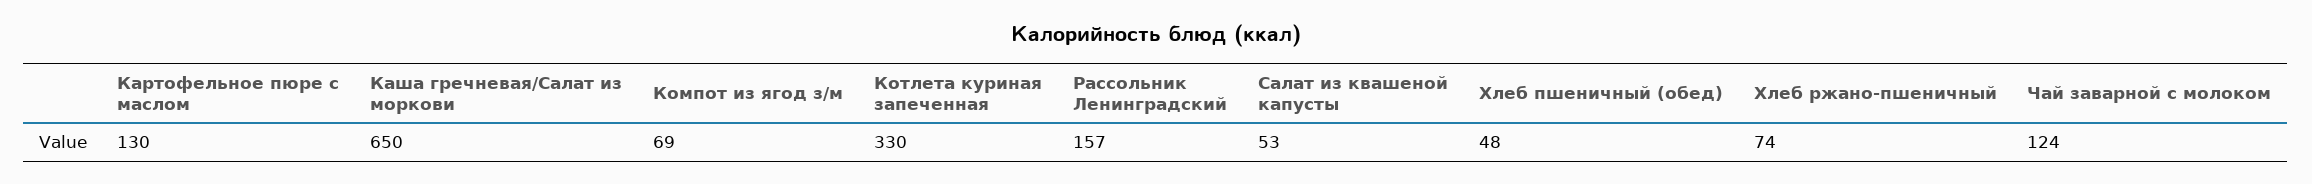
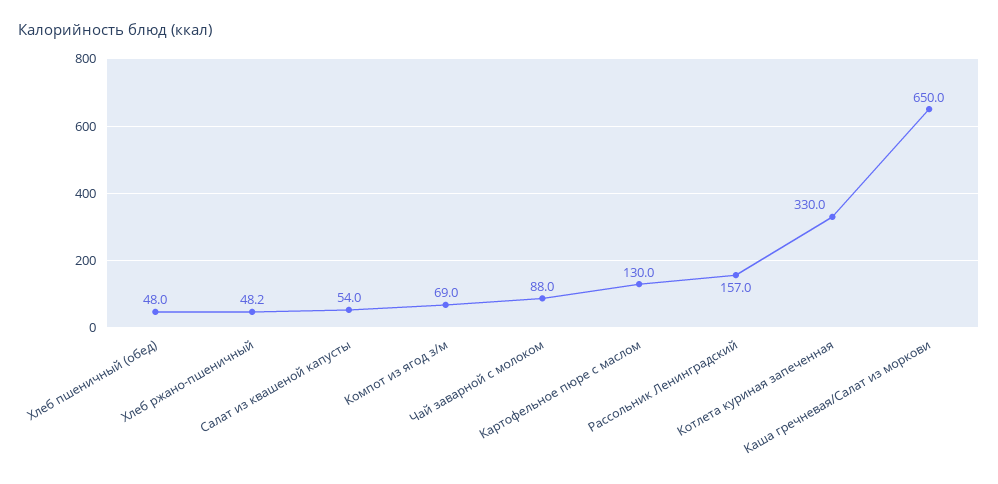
  {
    "Картофельное пюре с маслом": 130,
    "Каша гречневая/Салат из моркови": 650,
    "Компот из ягод з/м": 69,
    "Котлета куриная запеченная": 330,
    "Рассольник Ленинградский": 157,
-   "Салат из квашеной капусты": 53,
+   "Салат из квашеной капусты": 54,
    "Хлеб пшеничный (обед)": 48,
-   "Хлеб ржано-пшеничный": 74,
+   "Хлеб ржано-пшеничный": 48.2,
-   "Чай заварной с молоком": 124
+   "Чай заварной с молоком": 88
  }

